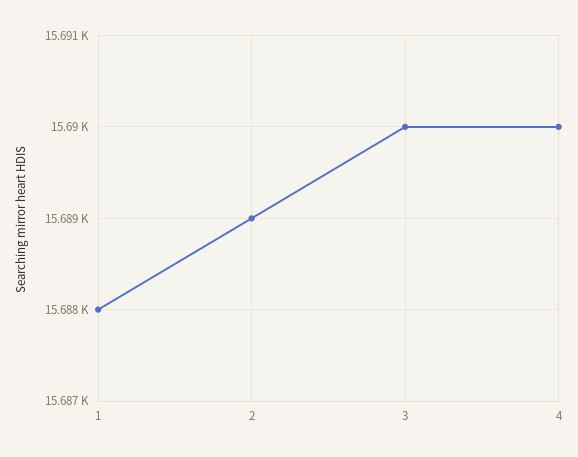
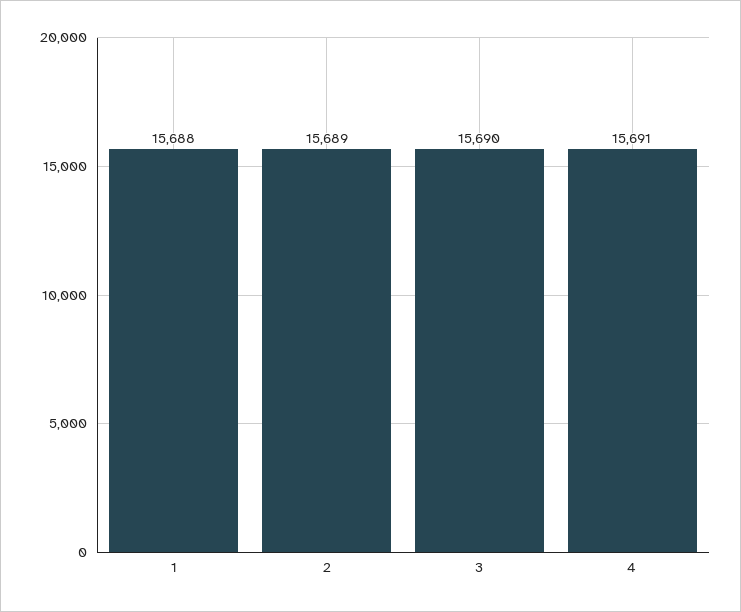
  {
    "1": 15688,
    "2": 15689,
    "3": 15690,
-   "4": 15690
+   "4": 15691
  }

